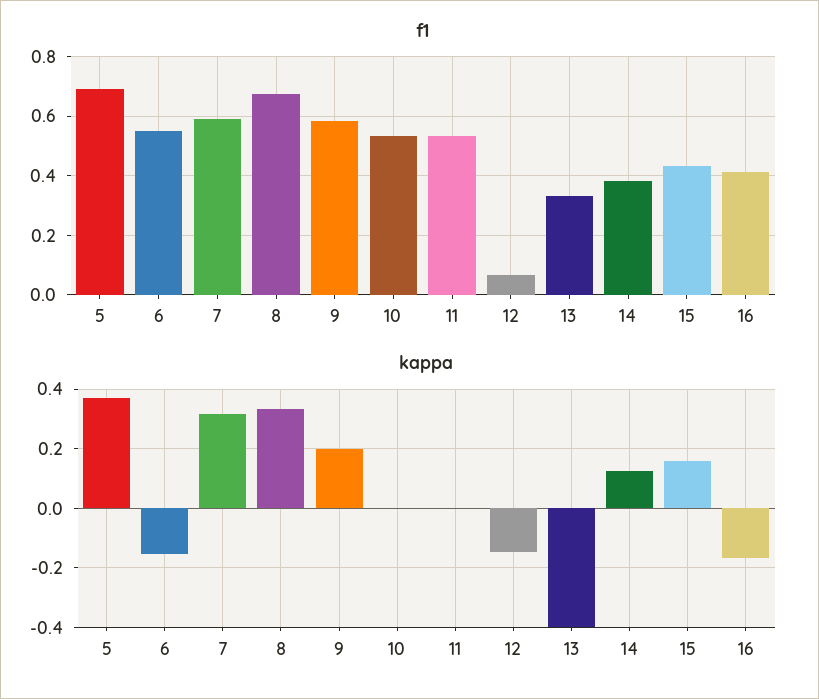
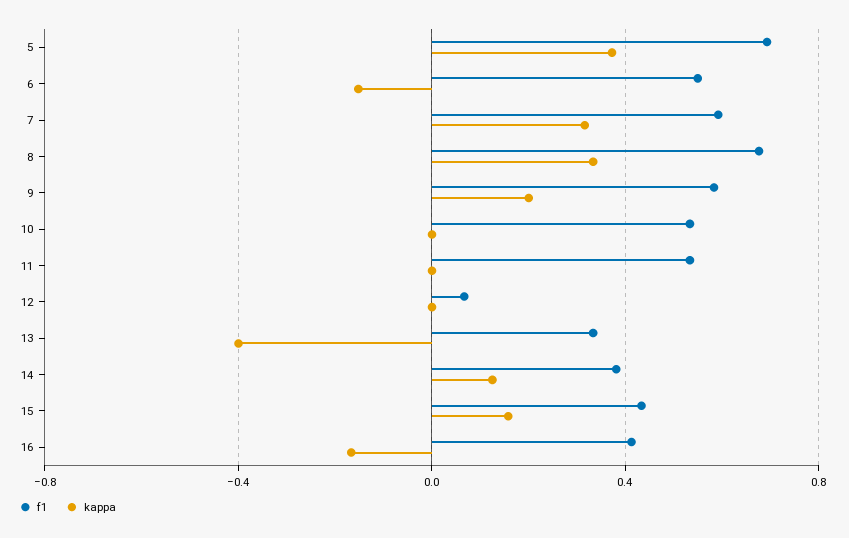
  {
    "f1": {
      "5": 0.7,
      "6": 0.55,
      "7": 0.6,
      "8": 0.675,
      "9": 0.575,
      "10": 0.525,
      "11": 0.525,
      "12": 0.075,
      "13": 0.325,
      "14": 0.375,
      "15": 0.425,
      "16": 0.425
    },
    "kappa": {
      "5": 0.375,
      "6": -0.15,
      "7": 0.325,
      "8": 0.325,
      "9": 0.2,
      "10": 0,
      "11": 0,
-     "12": -0.15,
+     "12": 0,
      "13": -0.4,
      "14": 0.125,
      "15": 0.15,
      "16": -0.175
    }
  }

